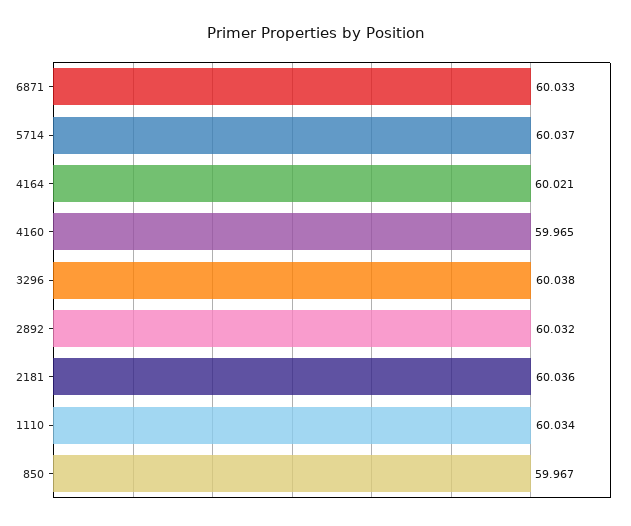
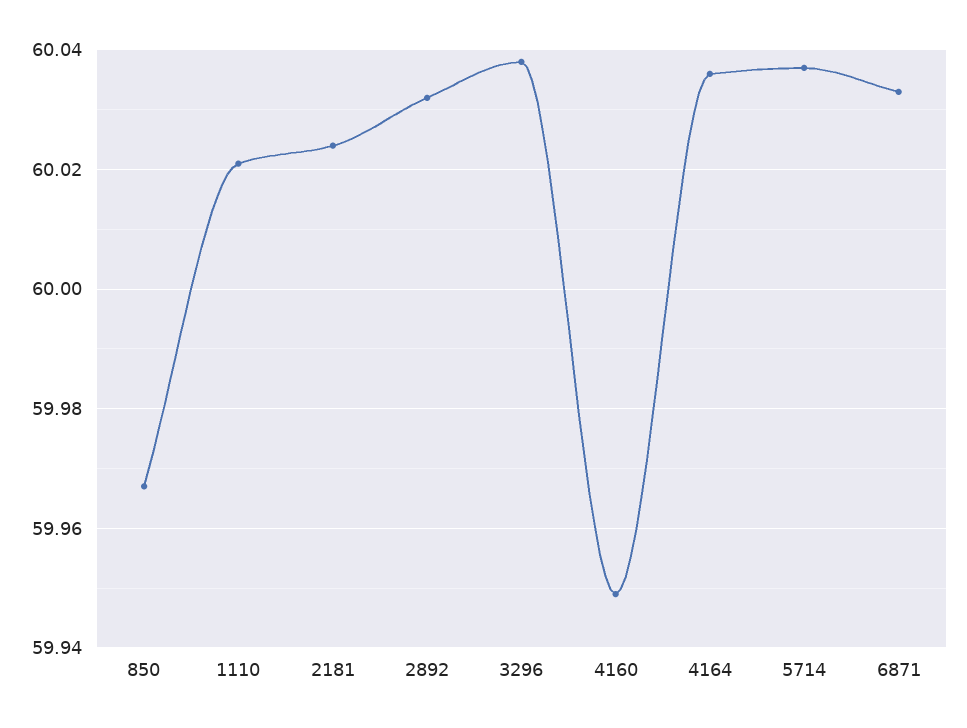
  {
    "6871": 60.033,
    "5714": 60.037,
-   "4164": 60.021,
+   "4164": 60.035,
-   "4160": 59.965,
+   "4160": 59.95,
    "3296": 60.038,
    "2892": 60.032,
-   "2181": 60.036,
+   "2181": 60.025,
-   "1110": 60.034,
+   "1110": 60.02,
    "850": 59.967
  }

